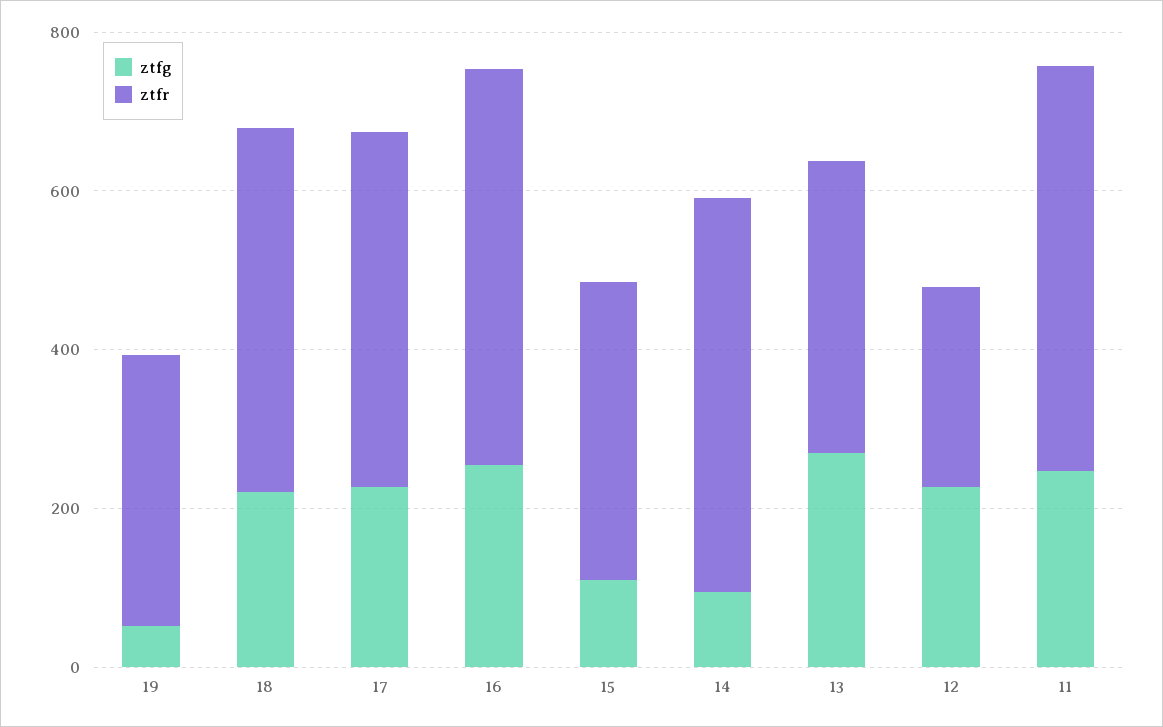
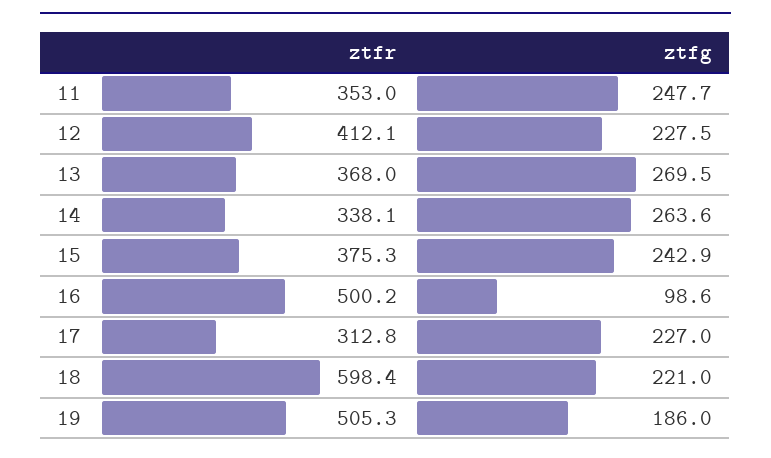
  {
    "ztfg": {
-     "19": 50,
+     "19": 186,
      "18": 221,
      "17": 227,
-     "16": 250,
+     "16": 98.6,
-     "15": 100,
+     "15": 242.9,
-     "14": 100,
+     "14": 263.6,
      "13": 269.5,
      "12": 227.5,
      "11": 247.7
    },
    "ztfr": {
-     "19": 350,
+     "19": 505.3,
-     "18": 450,
+     "18": 598.4,
-     "17": 450,
+     "17": 312.8,
      "16": 500.2,
      "15": 375.3,
-     "14": 500,
+     "14": 338.1,
      "13": 368,
-     "12": 250,
+     "12": 412.1,
-     "11": 500
+     "11": 353
    }
  }

